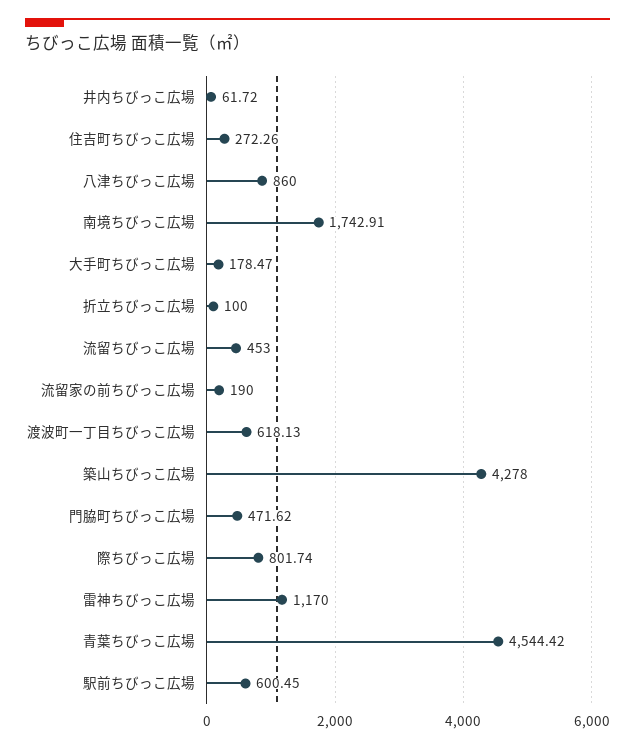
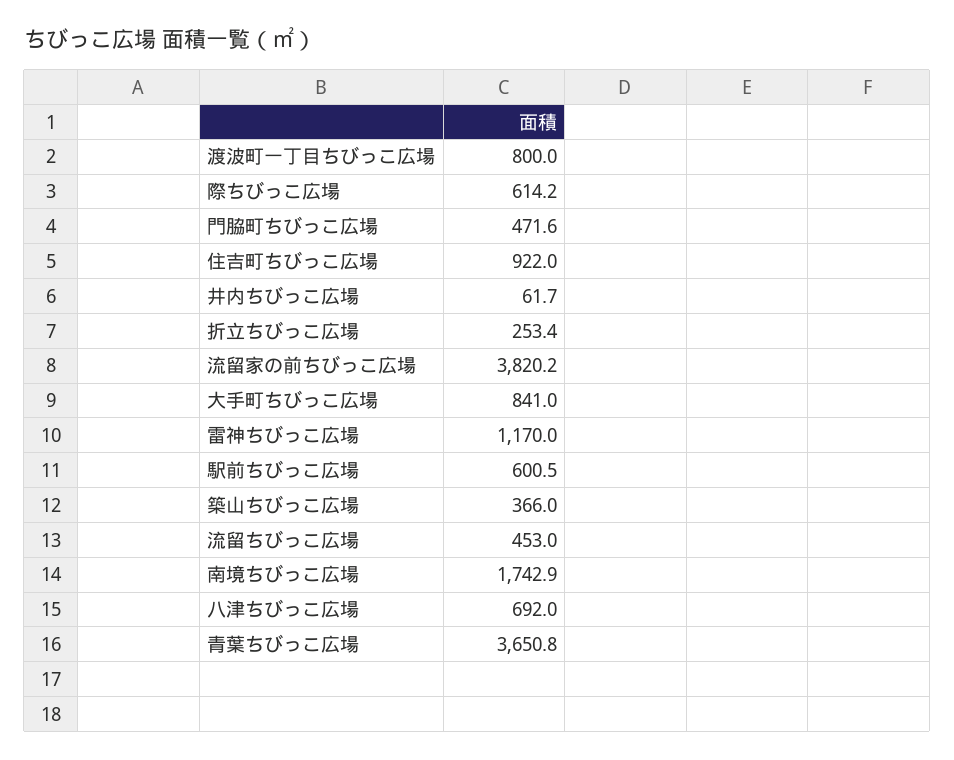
  {
    "井内ちびっこ広場": 61.72,
-   "住吉町ちびっこ広場": 272.26,
+   "住吉町ちびっこ広場": 922,
-   "八津ちびっこ広場": 860,
+   "八津ちびっこ広場": 692,
    "南境ちびっこ広場": 1742.91,
-   "大手町ちびっこ広場": 178.47,
+   "大手町ちびっこ広場": 841,
-   "折立ちびっこ広場": 100,
+   "折立ちびっこ広場": 253.4,
    "流留ちびっこ広場": 453,
-   "流留家の前ちびっこ広場": 190,
+   "流留家の前ちびっこ広場": 3820.2,
-   "渡波町一丁目ちびっこ広場": 618.13,
+   "渡波町一丁目ちびっこ広場": 800,
-   "築山ちびっこ広場": 4278,
+   "築山ちびっこ広場": 366,
    "門脇町ちびっこ広場": 471.62,
-   "際ちびっこ広場": 801.74,
+   "際ちびっこ広場": 614.2,
    "雷神ちびっこ広場": 1170,
-   "青葉ちびっこ広場": 4544.42,
+   "青葉ちびっこ広場": 3650.8,
    "駅前ちびっこ広場": 600.45
  }

